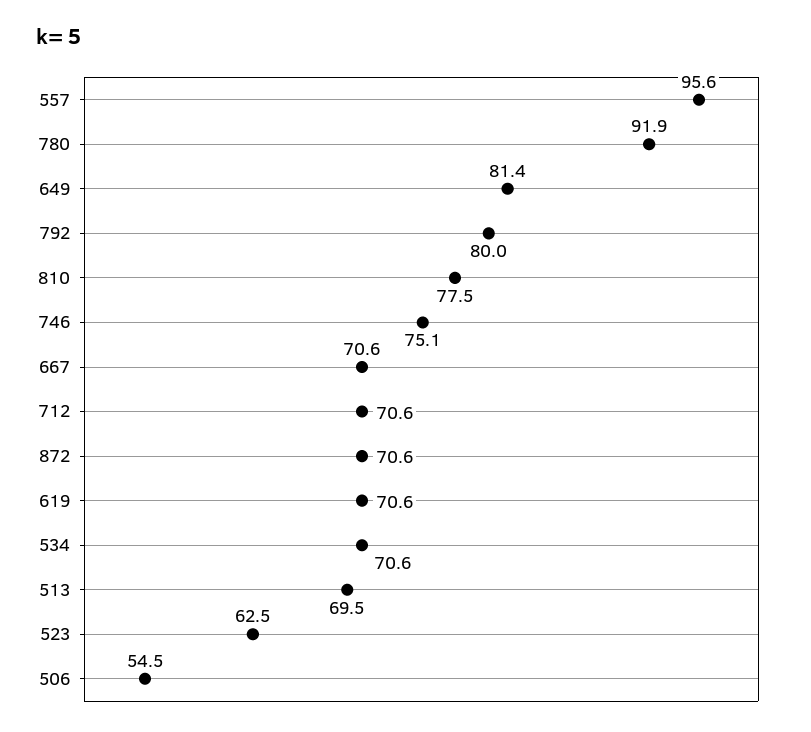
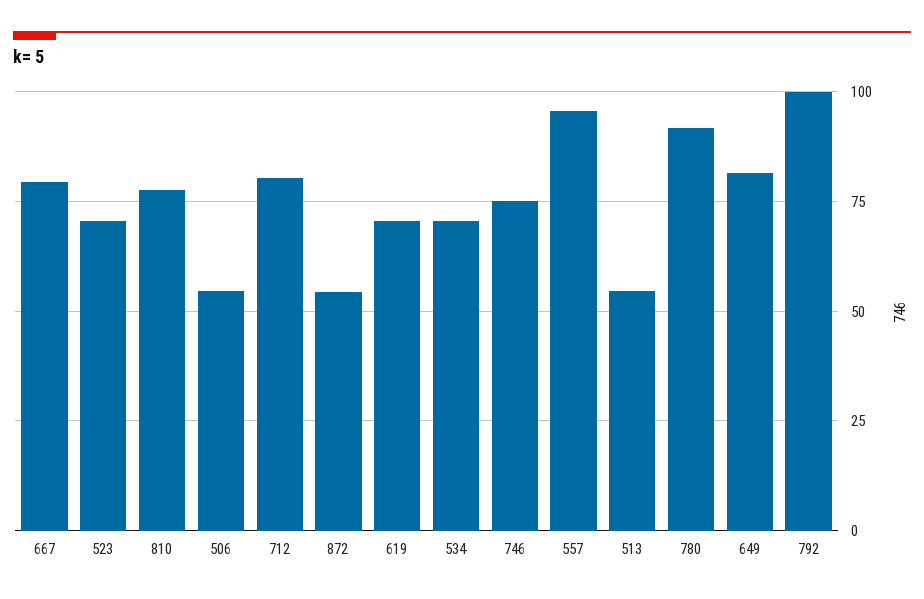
  {
    "557": 95.6,
    "780": 91.9,
    "649": 81.4,
-   "792": 80,
+   "792": 100,
    "810": 77.5,
    "746": 75.1,
-   "667": 70.6,
+   "667": 80,
-   "712": 70.6,
+   "712": 80,
-   "872": 70.6,
+   "872": 55,
    "619": 70.6,
    "534": 70.6,
-   "513": 69.5,
+   "513": 55,
-   "523": 62.5,
+   "523": 70,
    "506": 54.5
  }

